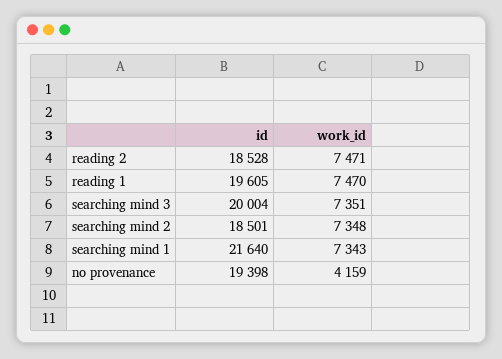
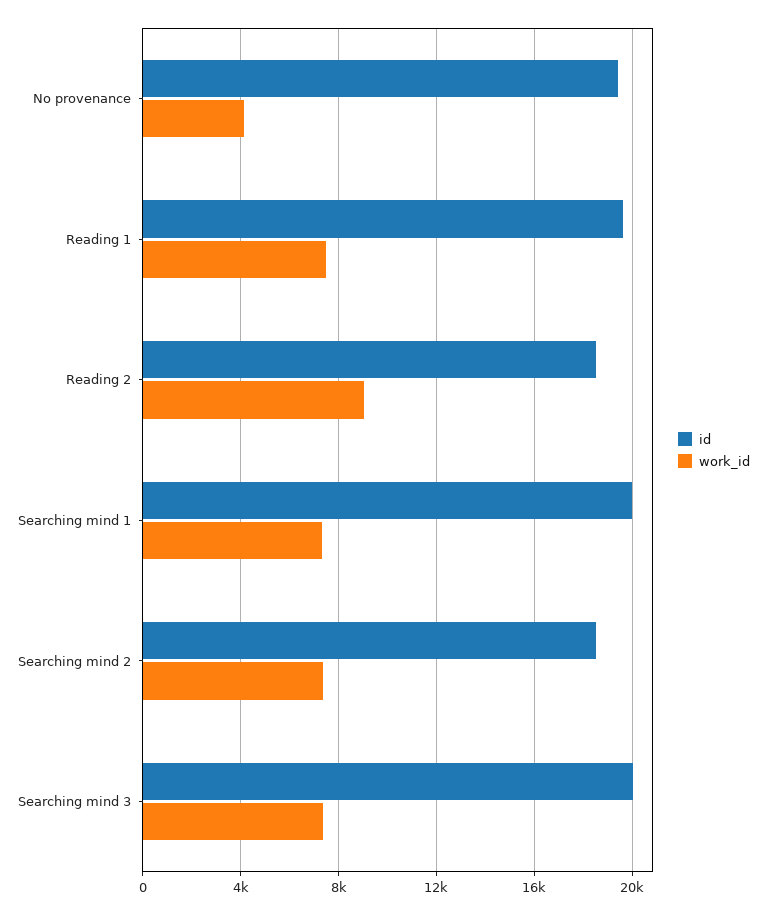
  {
    "id": {
      "reading 2": 18528,
      "reading 1": 19605,
      "searching mind 3": 20004,
      "searching mind 2": 18501,
-     "searching mind 1": 21640,
+     "searching mind 1": 20000,
      "no provenance": 19398
    },
    "work_id": {
-     "reading 2": 7471,
+     "reading 2": 9000,
      "reading 1": 7470,
      "searching mind 3": 7351,
      "searching mind 2": 7348,
      "searching mind 1": 7343,
      "no provenance": 4159
    }
  }

